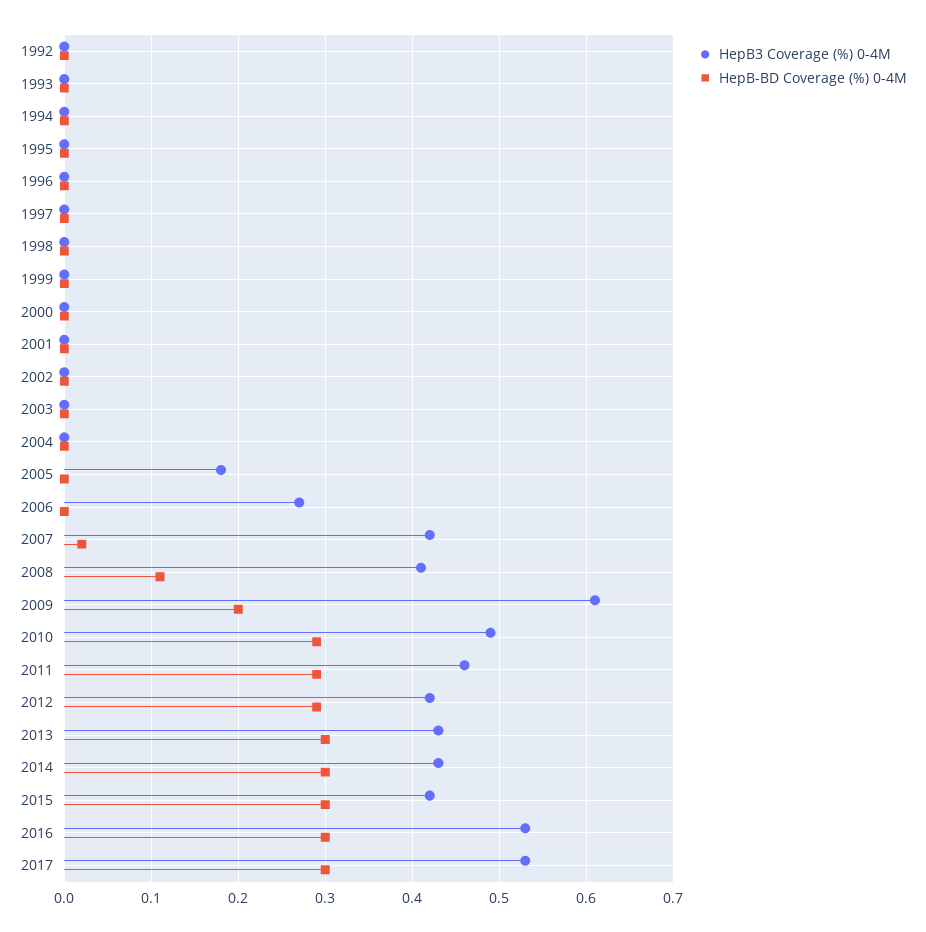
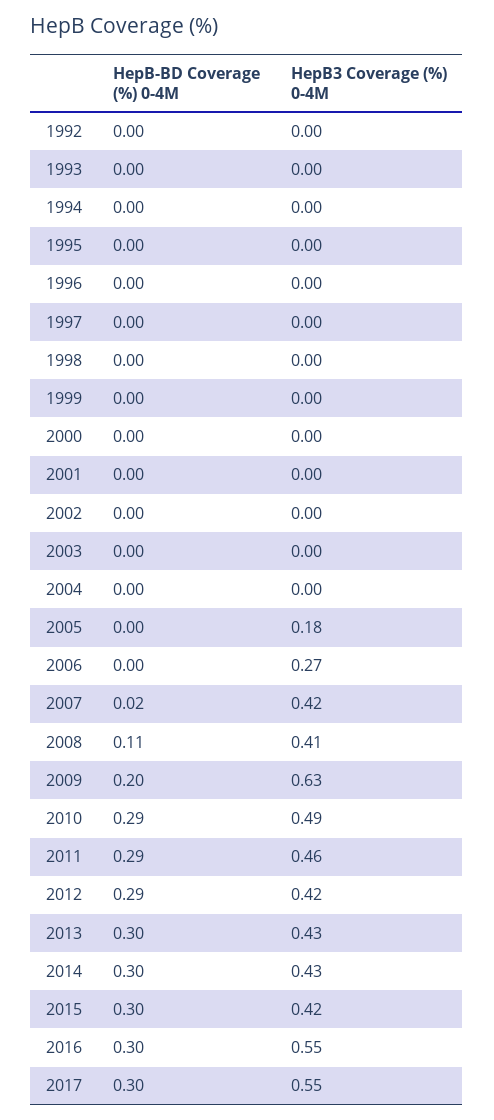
  {
    "HepB3 Coverage (%) 0-4M": {
      "1992": 0,
      "1993": 0,
      "1994": 0,
      "1995": 0,
      "1996": 0,
      "1997": 0,
      "1998": 0,
      "1999": 0,
      "2000": 0,
      "2001": 0,
      "2002": 0,
      "2003": 0,
      "2004": 0,
      "2005": 0.18,
      "2006": 0.27,
      "2007": 0.42,
      "2008": 0.41,
-     "2009": 0.61,
+     "2009": 0.63,
      "2010": 0.49,
      "2011": 0.46,
      "2012": 0.42,
      "2013": 0.43,
      "2014": 0.43,
      "2015": 0.42,
-     "2016": 0.53,
+     "2016": 0.55,
-     "2017": 0.53
+     "2017": 0.55
    },
    "HepB-BD Coverage (%) 0-4M": {
      "1992": 0,
      "1993": 0,
      "1994": 0,
      "1995": 0,
      "1996": 0,
      "1997": 0,
      "1998": 0,
      "1999": 0,
      "2000": 0,
      "2001": 0,
      "2002": 0,
      "2003": 0,
      "2004": 0,
      "2005": 0,
      "2006": 0,
      "2007": 0.02,
      "2008": 0.11,
      "2009": 0.2,
      "2010": 0.29,
      "2011": 0.29,
      "2012": 0.29,
      "2013": 0.3,
      "2014": 0.3,
      "2015": 0.3,
      "2016": 0.3,
      "2017": 0.3
    }
  }

